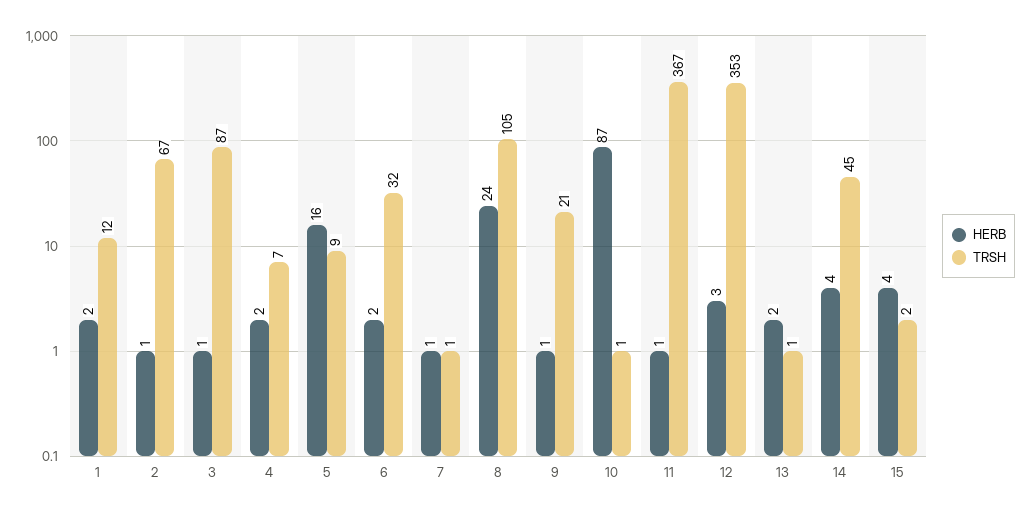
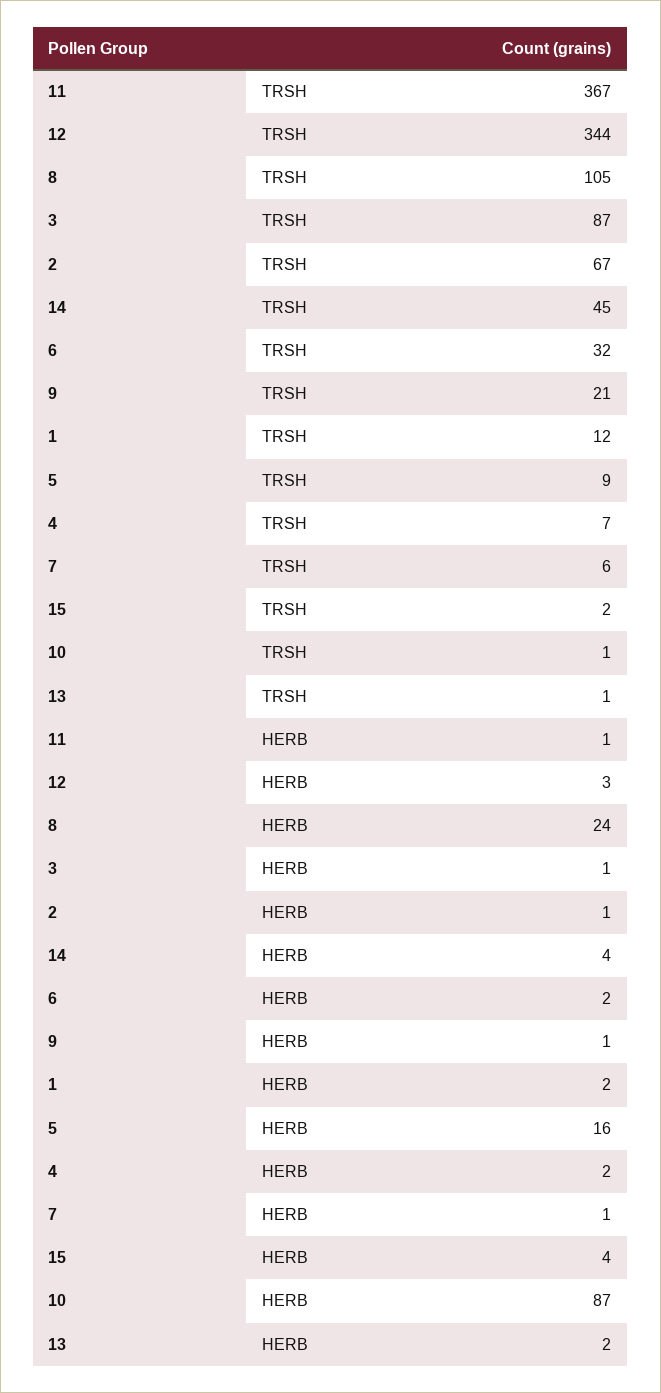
  {
    "HERB": {
      "1": 2,
      "2": 1,
      "3": 1,
      "4": 2,
      "5": 16,
      "6": 2,
      "7": 1,
      "8": 24,
      "9": 1,
      "10": 87,
      "11": 1,
      "12": 3,
      "13": 2,
      "14": 4,
      "15": 4
    },
    "TRSH": {
      "1": 12,
      "2": 67,
      "3": 87,
      "4": 7,
      "5": 9,
      "6": 32,
-     "7": 1,
+     "7": 6,
      "8": 105,
      "9": 21,
      "10": 1,
      "11": 367,
-     "12": 353,
+     "12": 344,
      "13": 1,
      "14": 45,
      "15": 2
    }
  }

